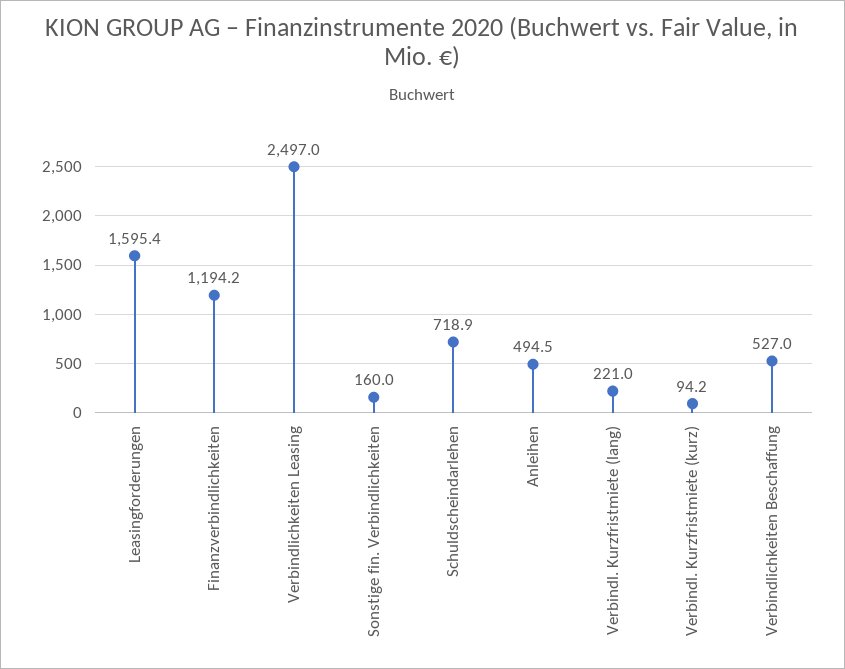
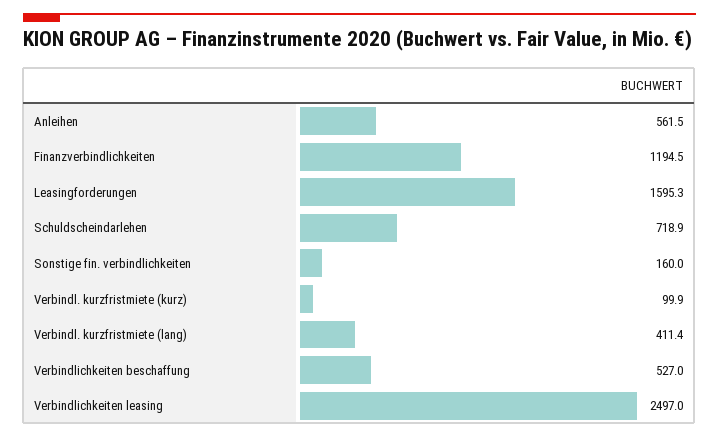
  {
-   "Leasingforderungen": 1595.4,
+   "Leasingforderungen": 1595.3,
-   "Finanzverbindlichkeiten": 1194.2,
+   "Finanzverbindlichkeiten": 1194.5,
    "Verbindlichkeiten Leasing": 2497,
    "Sonstige fin. Verbindlichkeiten": 160,
    "Schuldscheindarlehen": 718.9,
-   "Anleihen": 494.5,
+   "Anleihen": 561.5,
-   "Verbindl. Kurzfristmiete (lang)": 221,
+   "Verbindl. Kurzfristmiete (lang)": 411.4,
-   "Verbindl. Kurzfristmiete (kurz)": 94.2,
+   "Verbindl. Kurzfristmiete (kurz)": 99.9,
    "Verbindlichkeiten Beschaffung": 527
  }

